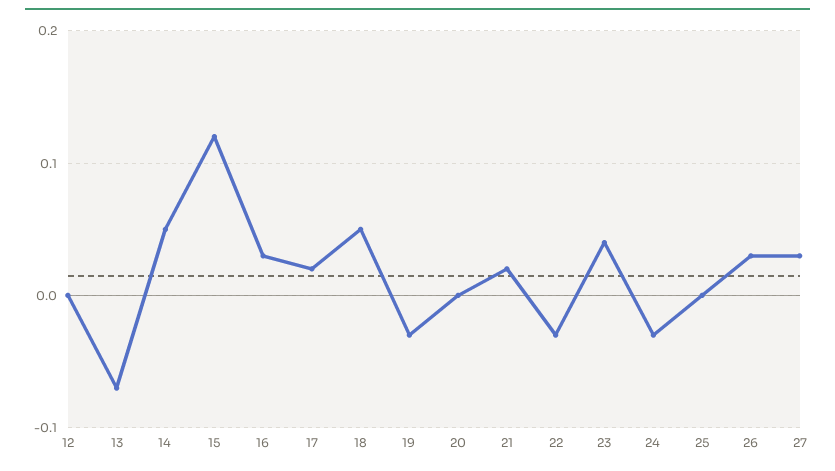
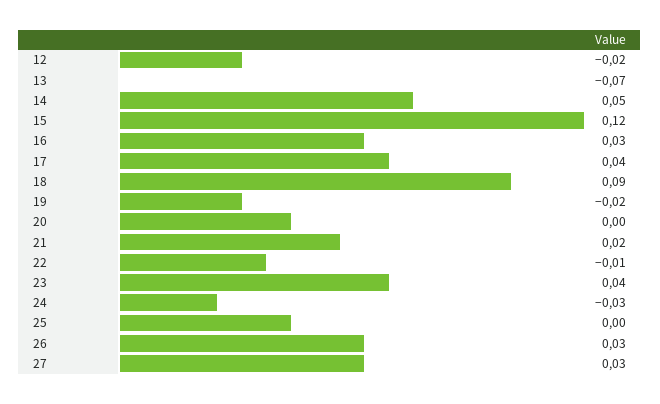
  {
-   "12": 0,
+   "12": -0.02,
    "13": -0.07,
    "14": 0.05,
    "15": 0.12,
    "16": 0.03,
-   "17": 0.02,
+   "17": 0.04,
-   "18": 0.05,
+   "18": 0.09,
-   "19": -0.03,
+   "19": -0.02,
    "20": 0,
    "21": 0.02,
-   "22": -0.03,
+   "22": -0.01,
    "23": 0.04,
    "24": -0.03,
    "25": 0,
    "26": 0.03,
    "27": 0.03
  }

